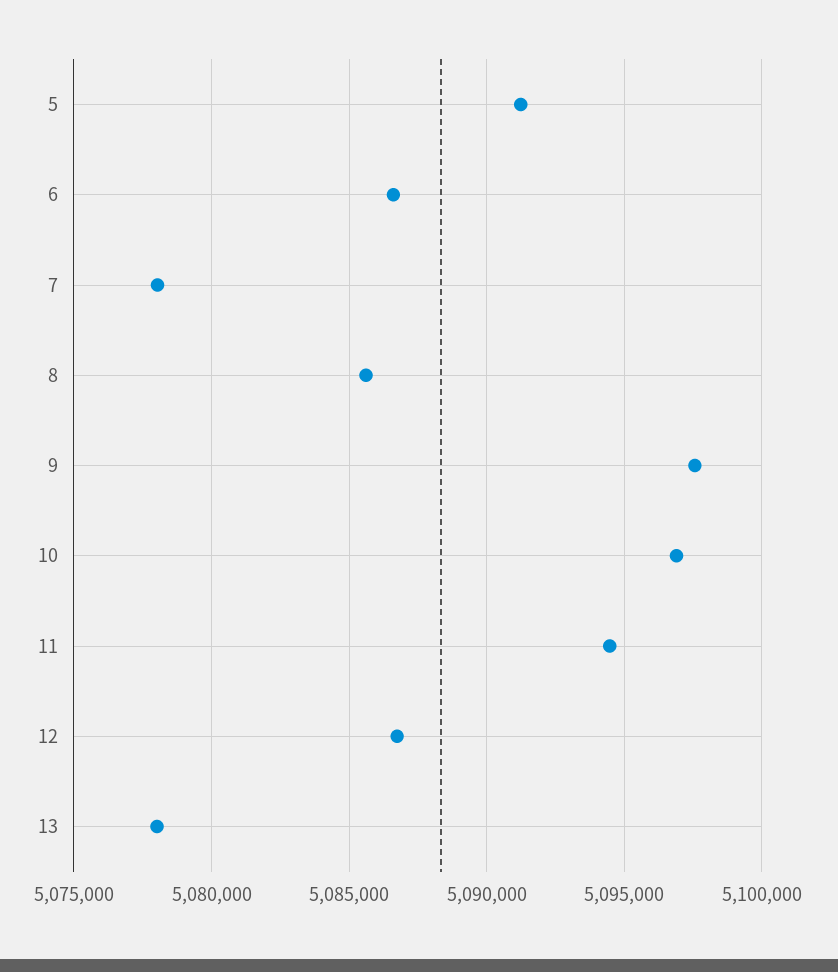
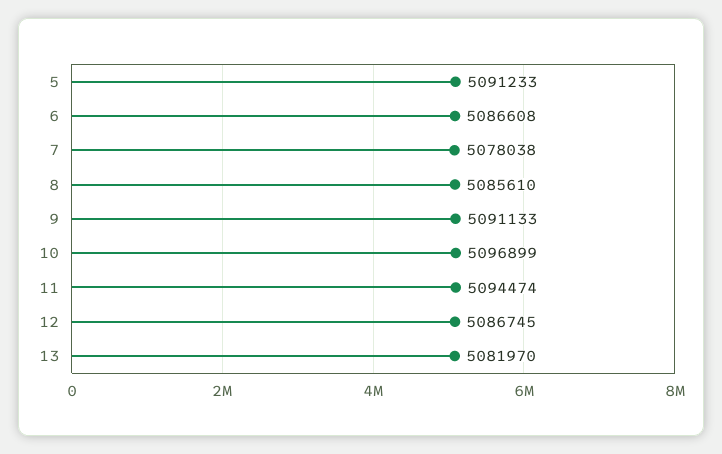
  {
    "5": 5091233,
    "6": 5086608,
    "7": 5078038,
    "8": 5085610,
-   "9": 5097500,
+   "9": 5091133,
    "10": 5096899,
    "11": 5094474,
    "12": 5086745,
-   "13": 5078000
+   "13": 5081970
  }

